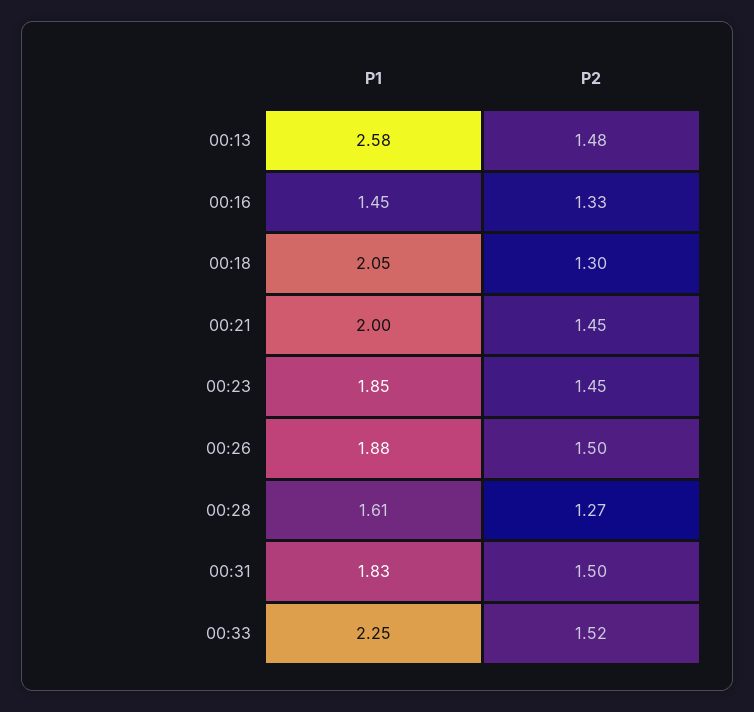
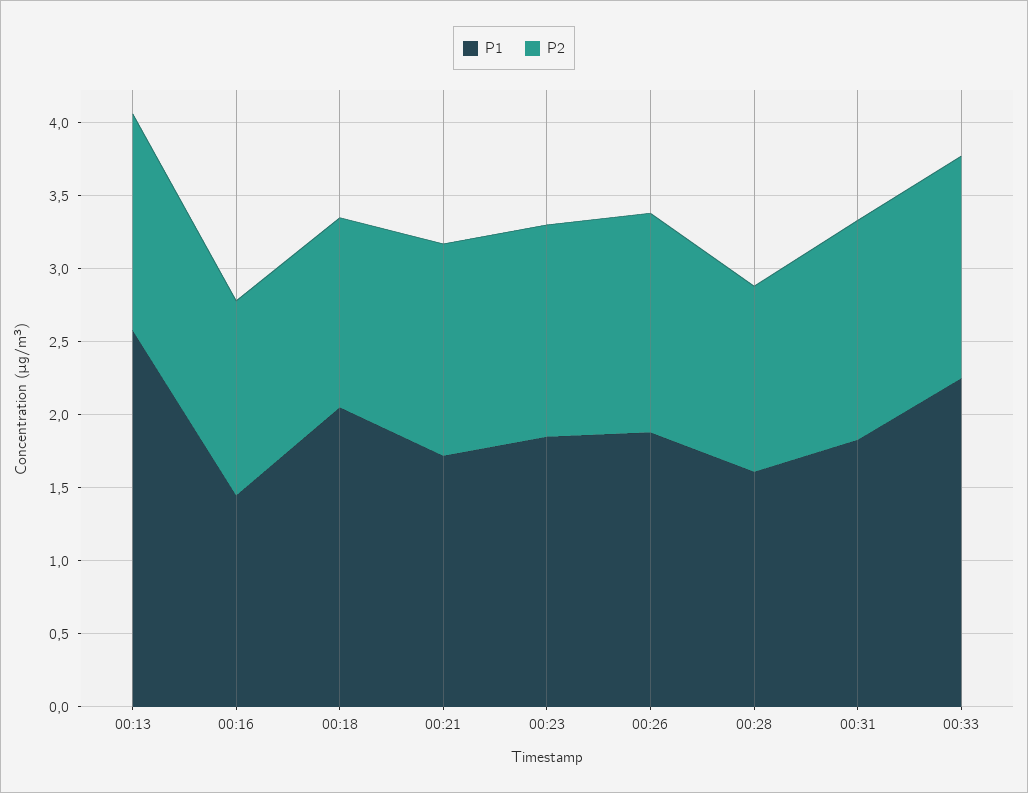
  {
    "P1": {
      "00:13": 2.58,
      "00:16": 1.45,
      "00:18": 2.05,
-     "00:21": 2,
+     "00:21": 1.7,
      "00:23": 1.85,
      "00:26": 1.88,
      "00:28": 1.61,
      "00:31": 1.83,
      "00:33": 2.25
    },
    "P2": {
      "00:13": 1.48,
      "00:16": 1.33,
      "00:18": 1.3,
      "00:21": 1.45,
      "00:23": 1.45,
      "00:26": 1.5,
      "00:28": 1.27,
      "00:31": 1.5,
      "00:33": 1.52
    }
  }

